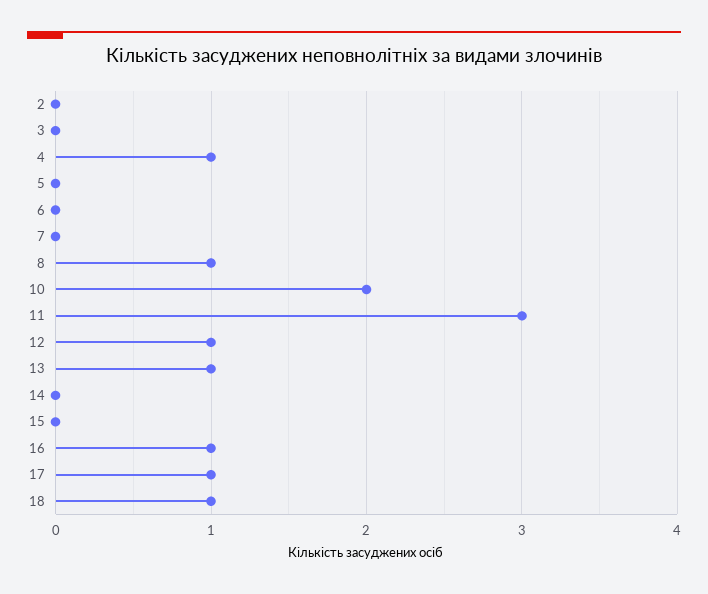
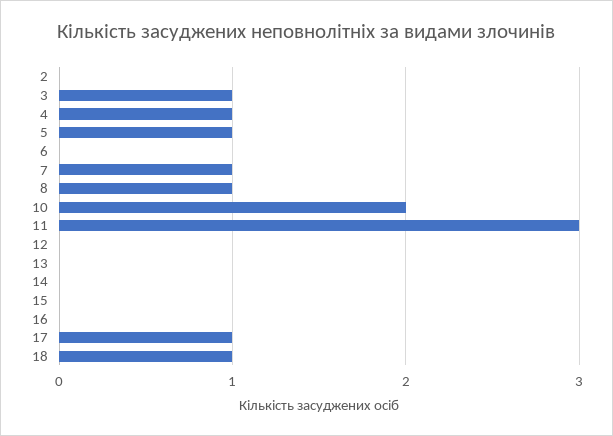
  {
    "2": 0,
-   "3": 0,
+   "3": 1,
    "4": 1,
-   "5": 0,
+   "5": 1,
    "6": 0,
-   "7": 0,
+   "7": 1,
    "8": 1,
    "10": 2,
    "11": 3,
-   "12": 1,
+   "12": 0,
-   "13": 1,
+   "13": 0,
    "14": 0,
    "15": 0,
-   "16": 1,
+   "16": 0,
    "17": 1,
    "18": 1
  }

